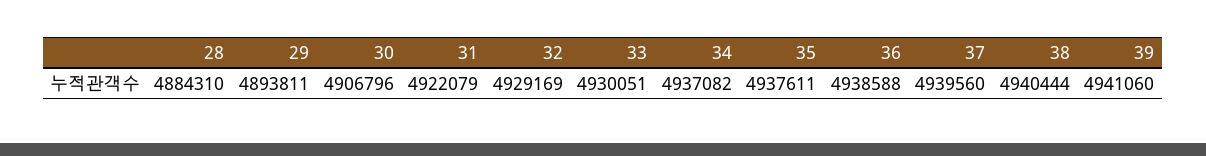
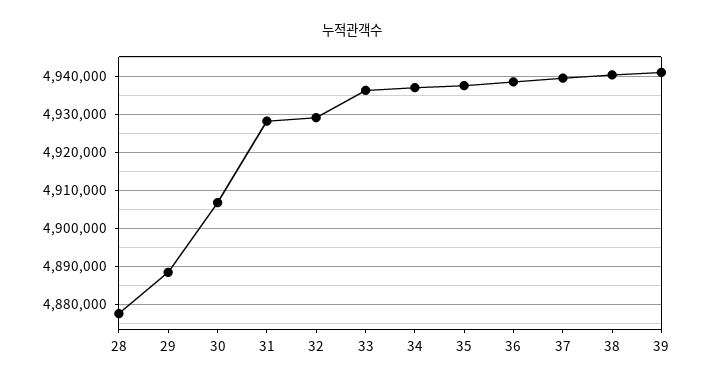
  {
-   "28": 4884310,
+   "28": 4878000,
-   "29": 4893811,
+   "29": 4888000,
    "30": 4906796,
-   "31": 4922079,
+   "31": 4928000,
    "32": 4929169,
-   "33": 4930051,
+   "33": 4936000,
    "34": 4937082,
    "35": 4937611,
    "36": 4938588,
    "37": 4939560,
    "38": 4940444,
    "39": 4941060
  }

